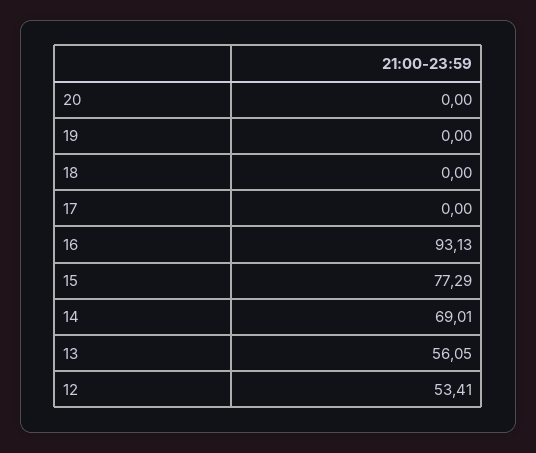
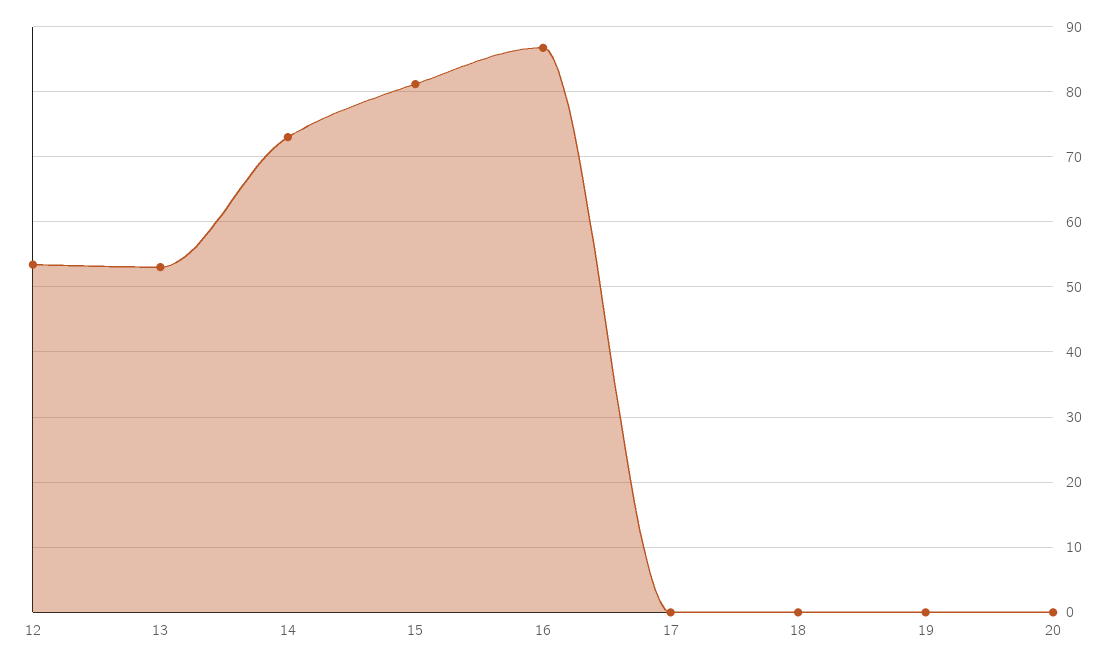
  {
    "20": 0,
    "19": 0,
    "18": 0,
    "17": 0,
-   "16": 93.13,
+   "16": 87,
-   "15": 77.29,
+   "15": 81,
-   "14": 69.01,
+   "14": 73,
-   "13": 56.05,
+   "13": 53,
    "12": 53.41
  }

